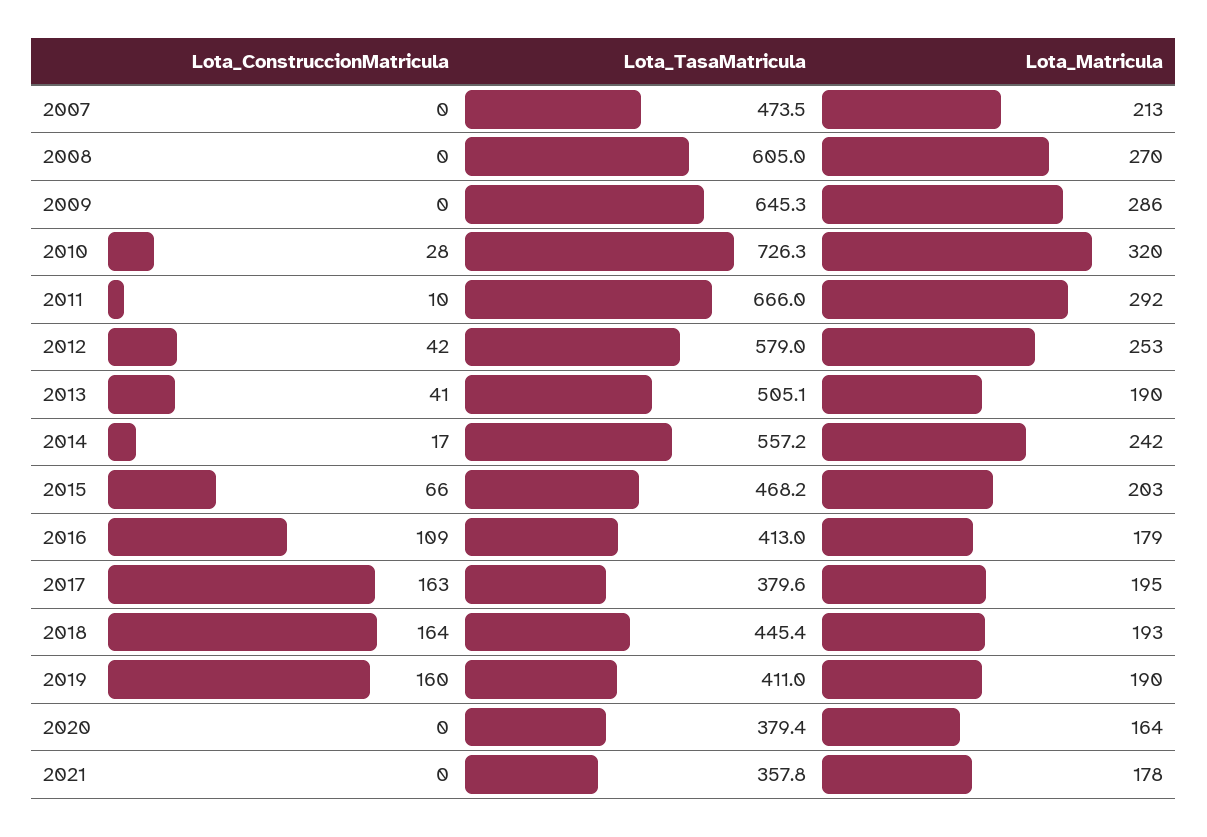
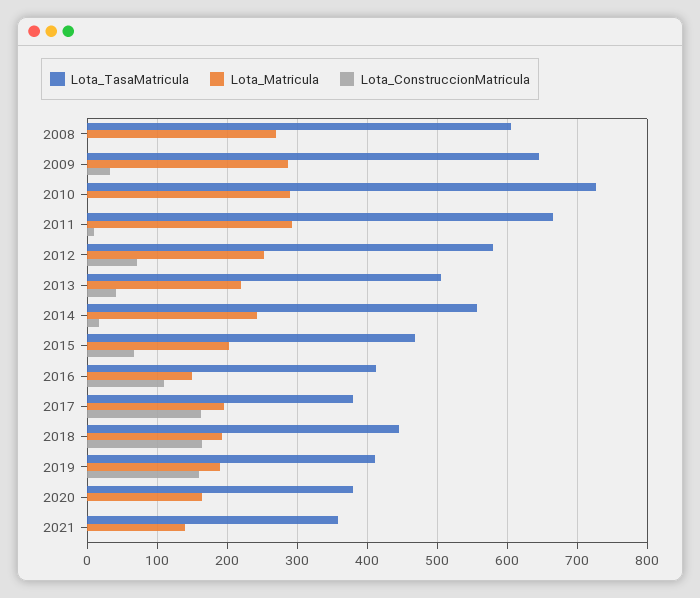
  {
    "Lota_ConstruccionMatricula": {
-     "2007": 0,
      "2008": 0,
-     "2009": 0,
+     "2009": 30,
-     "2010": 28,
+     "2010": 0,
      "2011": 10,
-     "2012": 42,
+     "2012": 70,
      "2013": 41,
      "2014": 17,
      "2015": 66,
      "2016": 109,
      "2017": 163,
      "2018": 164,
      "2019": 160,
      "2020": 0,
      "2021": 0
    },
    "Lota_TasaMatricula": {
-     "2007": 473.5,
      "2008": 605,
      "2009": 645.3,
      "2010": 726.3,
      "2011": 666,
      "2012": 579,
      "2013": 505.1,
      "2014": 557.2,
      "2015": 468.2,
      "2016": 413,
      "2017": 379.6,
      "2018": 445.4,
      "2019": 411,
      "2020": 379.4,
      "2021": 357.8
    },
    "Lota_Matricula": {
-     "2007": 213,
      "2008": 270,
      "2009": 286,
-     "2010": 320,
+     "2010": 290,
      "2011": 292,
      "2012": 253,
-     "2013": 190,
+     "2013": 220,
      "2014": 242,
      "2015": 203,
-     "2016": 179,
+     "2016": 150,
      "2017": 195,
      "2018": 193,
      "2019": 190,
      "2020": 164,
-     "2021": 178
+     "2021": 140
    }
  }

